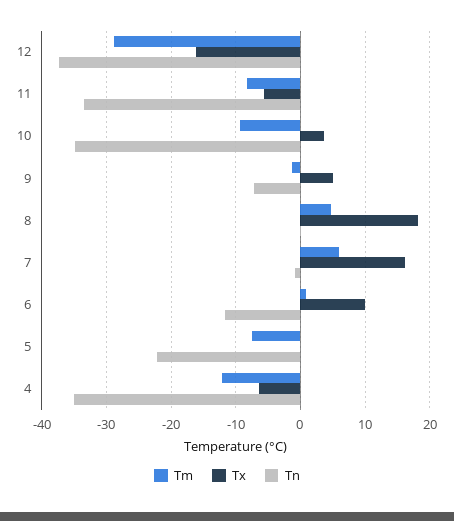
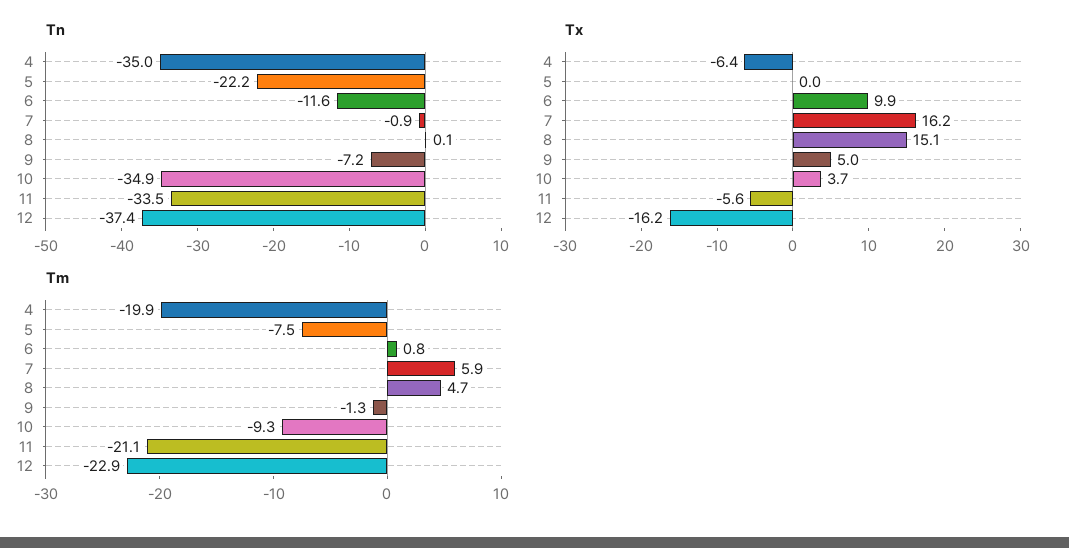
  {
    "Tm": {
-     "12": -29,
+     "12": -22.9,
-     "11": -8,
+     "11": -21.1,
      "10": -9.3,
      "9": -1.3,
      "8": 4.7,
      "7": 5.9,
      "6": 0.8,
      "5": -7.5,
-     "4": -12
+     "4": -19.9
    },
    "Tx": {
      "12": -16.2,
      "11": -5.6,
      "10": 3.7,
      "9": 5,
-     "8": 18,
+     "8": 15.1,
      "7": 16.2,
      "6": 9.9,
      "5": 0,
      "4": -6.4
    },
    "Tn": {
      "12": -37.4,
      "11": -33.5,
      "10": -34.9,
      "9": -7.2,
      "8": 0.1,
      "7": -0.9,
      "6": -11.6,
      "5": -22.2,
      "4": -35
    }
  }

